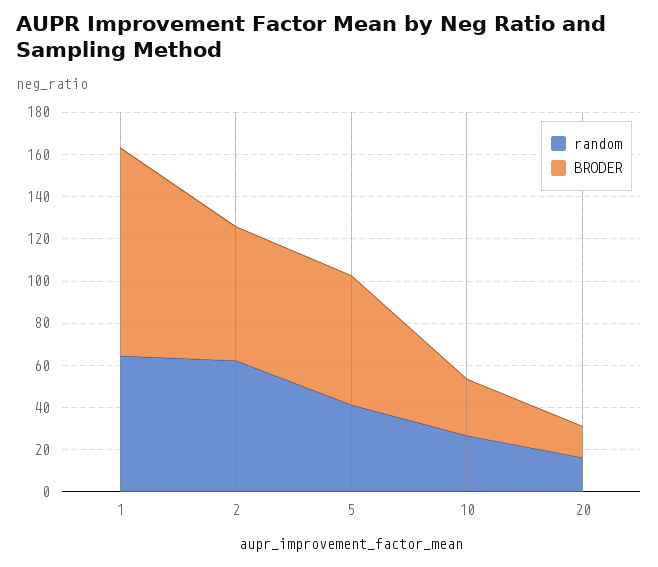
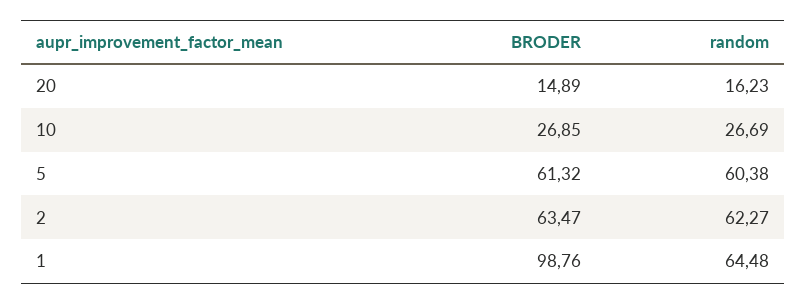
  {
    "random": {
      "1": 64.48,
      "2": 62.27,
-     "5": 40,
+     "5": 60.38,
      "10": 26.69,
      "20": 16.23
    },
    "BRODER": {
      "1": 98.76,
      "2": 63.47,
      "5": 61.32,
      "10": 26.85,
      "20": 14.89
    }
  }

